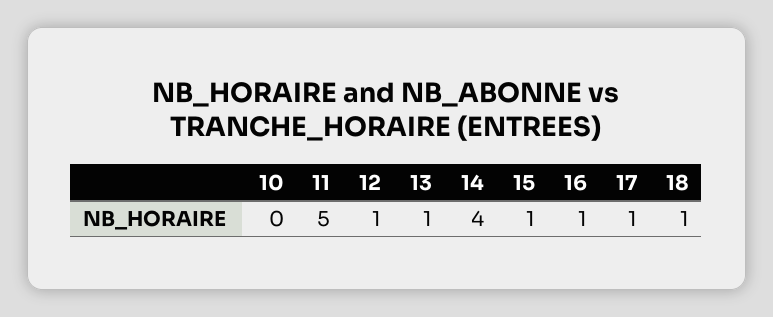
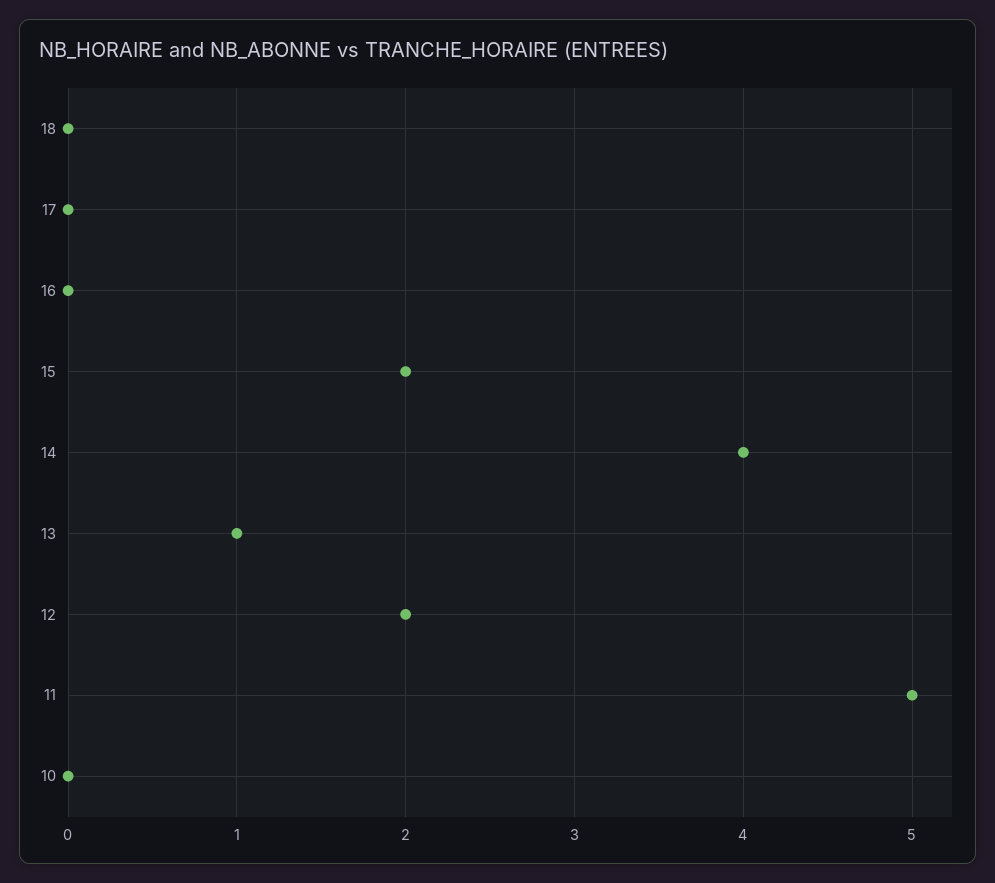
  {
    "10": 0,
    "11": 5,
-   "12": 1,
+   "12": 2,
    "13": 1,
    "14": 4,
-   "15": 1,
+   "15": 2,
-   "16": 1,
+   "16": 0,
-   "17": 1,
+   "17": 0,
-   "18": 1
+   "18": 0
  }

